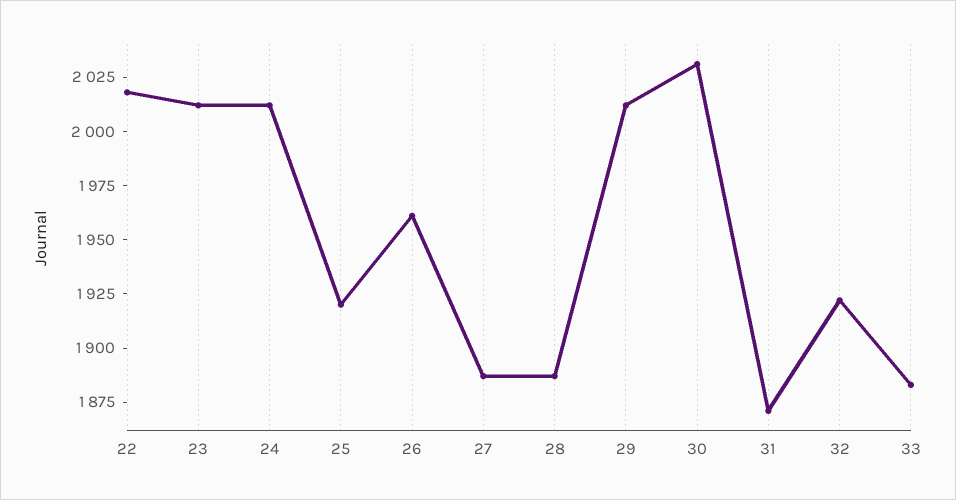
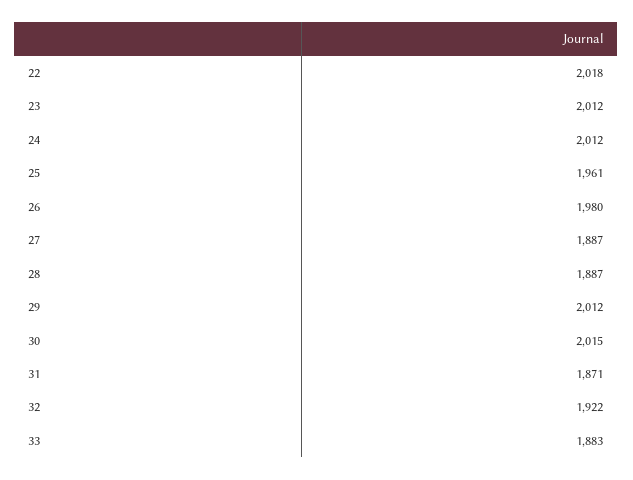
  {
    "22": 2018,
    "23": 2012,
    "24": 2012,
-   "25": 1920,
+   "25": 1961,
-   "26": 1960,
+   "26": 1980,
    "27": 1887,
    "28": 1887,
    "29": 2012,
-   "30": 2030,
+   "30": 2015,
    "31": 1871,
    "32": 1922,
    "33": 1883
  }

